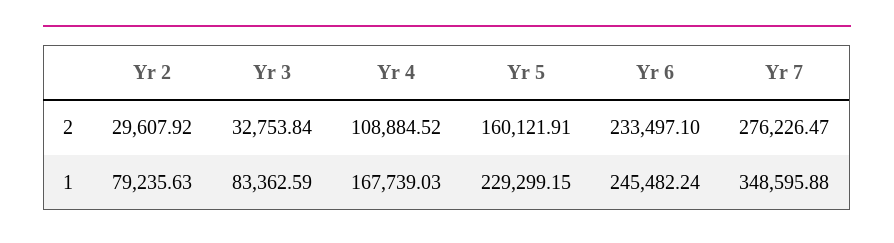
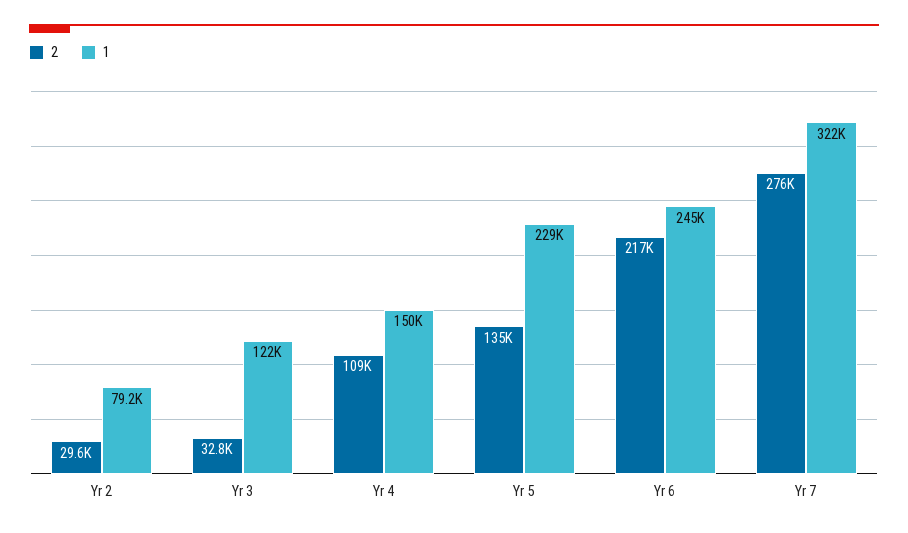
  {
    "2": {
      "Yr 2": 29607.92,
      "Yr 3": 32753.84,
      "Yr 4": 108884.52,
-     "Yr 5": 160121.91,
+     "Yr 5": 135000,
-     "Yr 6": 233497.1,
+     "Yr 6": 217000,
      "Yr 7": 276226.47
    },
    "1": {
      "Yr 2": 79235.63,
-     "Yr 3": 83362.59,
+     "Yr 3": 122000,
-     "Yr 4": 167739.03,
+     "Yr 4": 150000,
      "Yr 5": 229299.15,
      "Yr 6": 245482.24,
-     "Yr 7": 348595.88
+     "Yr 7": 322000
    }
  }

